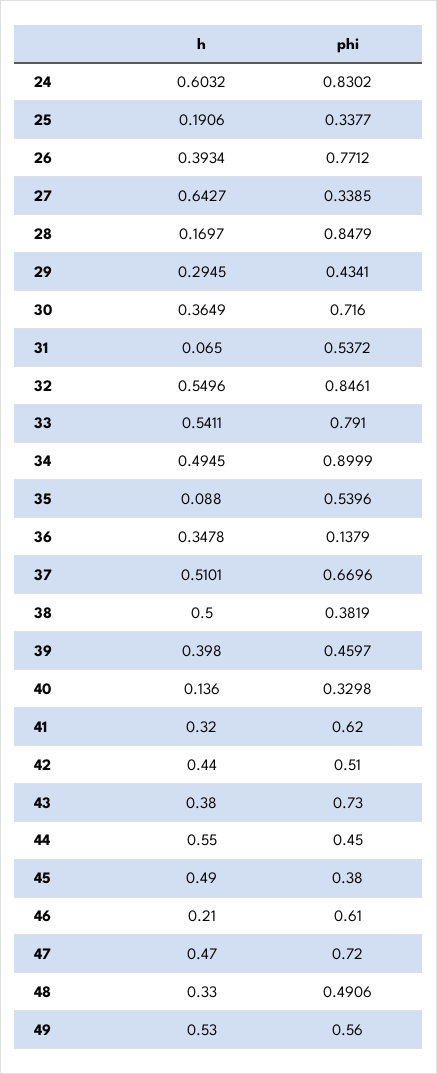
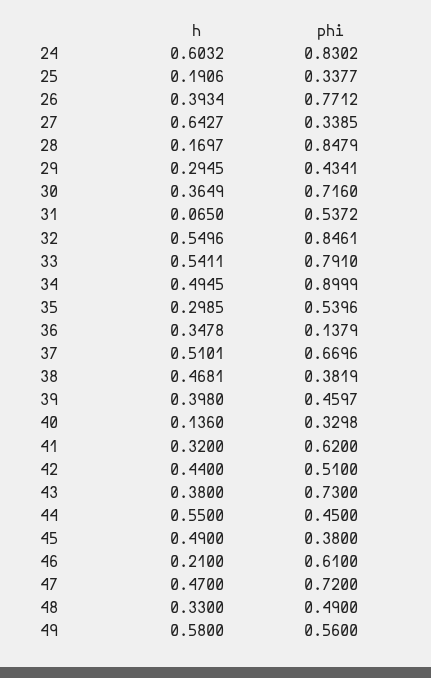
  {
    "h": {
      "24": 0.6032,
      "25": 0.1906,
      "26": 0.3934,
      "27": 0.6427,
      "28": 0.1697,
      "29": 0.2945,
      "30": 0.3649,
      "31": 0.065,
      "32": 0.5496,
      "33": 0.5411,
      "34": 0.4945,
-     "35": 0.088,
+     "35": 0.2985,
      "36": 0.3478,
      "37": 0.5101,
-     "38": 0.5,
+     "38": 0.4681,
      "39": 0.398,
      "40": 0.136,
      "41": 0.32,
      "42": 0.44,
      "43": 0.38,
      "44": 0.55,
      "45": 0.49,
      "46": 0.21,
      "47": 0.47,
      "48": 0.33,
-     "49": 0.53
+     "49": 0.58
    },
    "phi": {
      "24": 0.8302,
      "25": 0.3377,
      "26": 0.7712,
      "27": 0.3385,
      "28": 0.8479,
      "29": 0.4341,
      "30": 0.716,
      "31": 0.5372,
      "32": 0.8461,
      "33": 0.791,
      "34": 0.8999,
      "35": 0.5396,
      "36": 0.1379,
      "37": 0.6696,
      "38": 0.3819,
      "39": 0.4597,
      "40": 0.3298,
      "41": 0.62,
      "42": 0.51,
      "43": 0.73,
      "44": 0.45,
      "45": 0.38,
      "46": 0.61,
      "47": 0.72,
-     "48": 0.4906,
+     "48": 0.49,
      "49": 0.56
    }
  }

